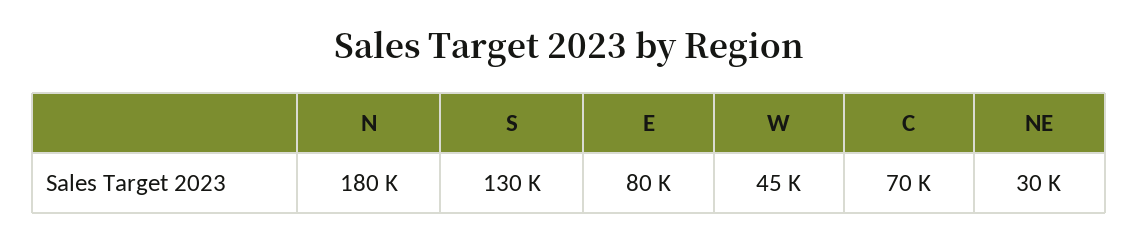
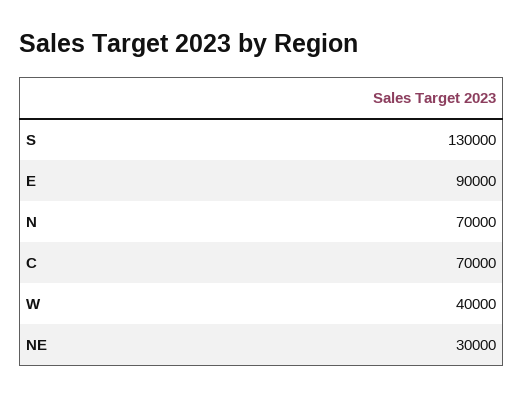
  {
-   "N": 180000,
+   "N": 70000,
    "S": 130000,
-   "E": 80000,
+   "E": 90000,
-   "W": 45000,
+   "W": 40000,
    "C": 70000,
    "NE": 30000
  }

